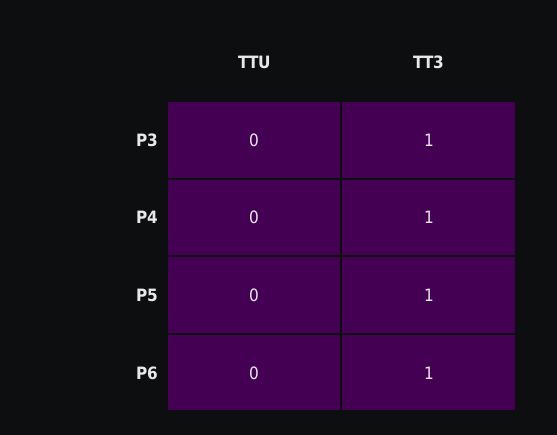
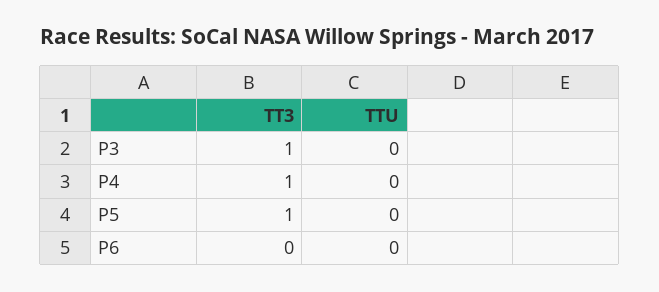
  {
    "TTU": {
      "P3": 0,
      "P4": 0,
      "P5": 0,
      "P6": 0
    },
    "TT3": {
      "P3": 1,
      "P4": 1,
      "P5": 1,
-     "P6": 1
+     "P6": 0
    }
  }

